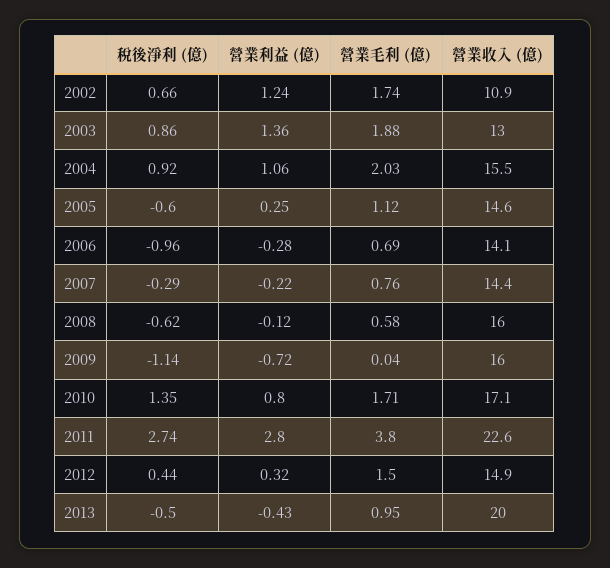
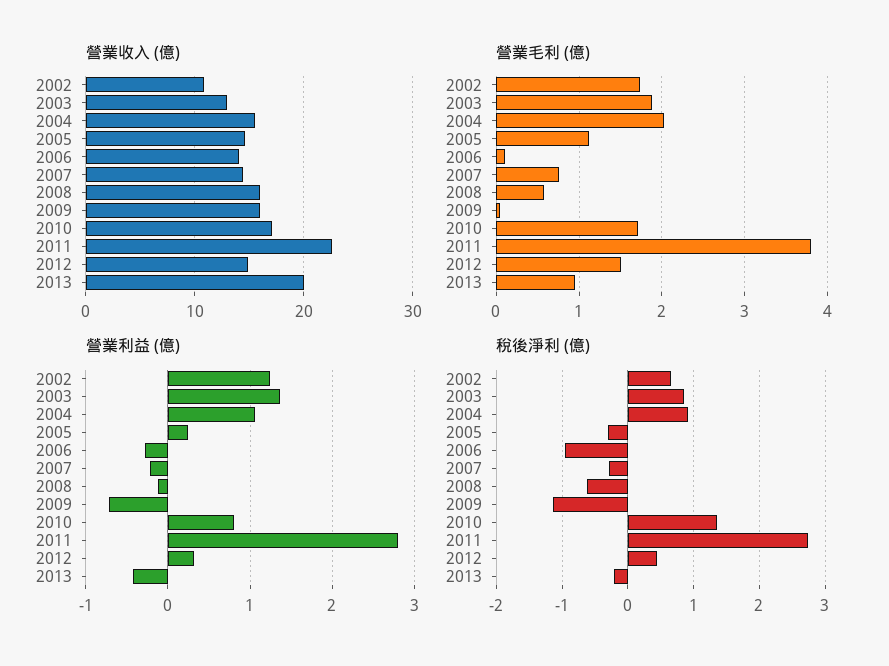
  {
    "稅後淨利 (億)": {
      "2002": 0.66,
      "2003": 0.86,
      "2004": 0.92,
-     "2005": -0.6,
+     "2005": -0.3,
      "2006": -0.96,
      "2007": -0.29,
      "2008": -0.62,
      "2009": -1.14,
      "2010": 1.35,
      "2011": 2.74,
      "2012": 0.44,
-     "2013": -0.5
+     "2013": -0.2
    },
    "營業利益 (億)": {
      "2002": 1.24,
      "2003": 1.36,
      "2004": 1.06,
      "2005": 0.25,
      "2006": -0.28,
      "2007": -0.22,
      "2008": -0.12,
      "2009": -0.72,
      "2010": 0.8,
      "2011": 2.8,
      "2012": 0.32,
      "2013": -0.43
    },
    "營業毛利 (億)": {
      "2002": 1.74,
      "2003": 1.88,
      "2004": 2.03,
      "2005": 1.12,
-     "2006": 0.69,
+     "2006": 0.1,
      "2007": 0.76,
      "2008": 0.58,
      "2009": 0.04,
      "2010": 1.71,
      "2011": 3.8,
      "2012": 1.5,
      "2013": 0.95
    },
    "營業收入 (億)": {
      "2002": 10.9,
      "2003": 13,
      "2004": 15.5,
      "2005": 14.6,
      "2006": 14.1,
      "2007": 14.4,
      "2008": 16,
      "2009": 16,
      "2010": 17.1,
      "2011": 22.6,
      "2012": 14.9,
      "2013": 20
    }
  }

